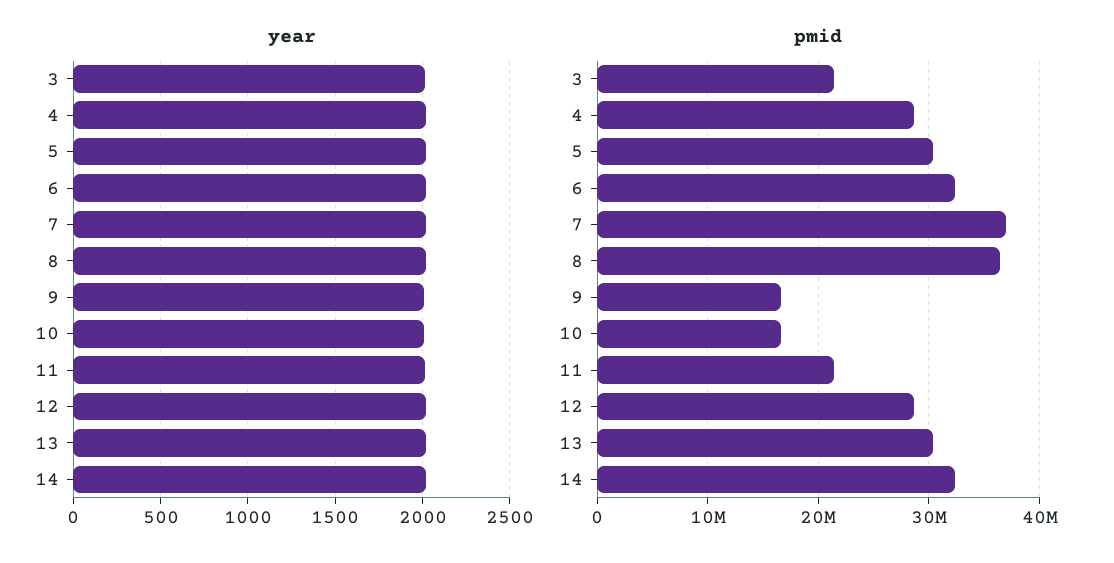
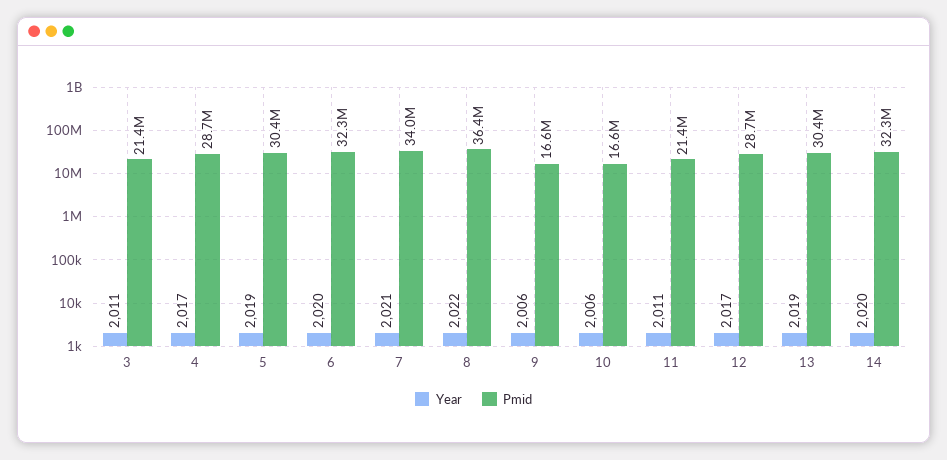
  {
    "year": {
      "3": 2011,
      "4": 2017,
      "5": 2019,
      "6": 2020,
      "7": 2021,
      "8": 2022,
      "9": 2006,
      "10": 2006,
      "11": 2011,
      "12": 2017,
      "13": 2019,
      "14": 2020
    },
    "pmid": {
      "3": 21400000,
      "4": 28700000,
      "5": 30400000,
      "6": 32300000,
-     "7": 37000000,
+     "7": 34000000,
      "8": 36400000,
      "9": 16600000,
      "10": 16600000,
      "11": 21400000,
      "12": 28700000,
      "13": 30400000,
      "14": 32300000
    }
  }

